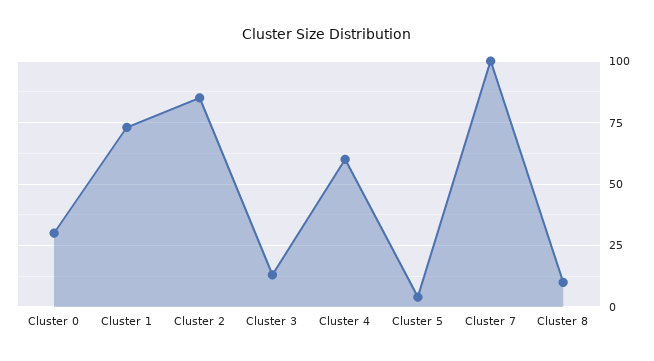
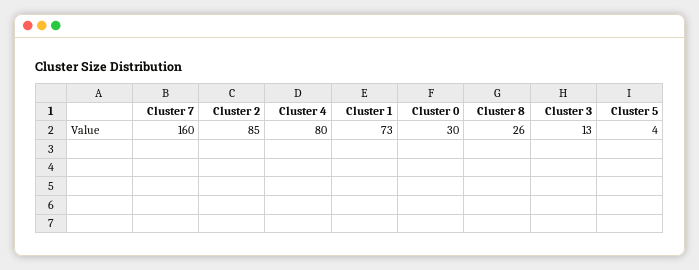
  {
    "Cluster 0": 30,
    "Cluster 1": 73,
    "Cluster 2": 85,
    "Cluster 3": 13,
-   "Cluster 4": 60,
+   "Cluster 4": 80,
    "Cluster 5": 4,
-   "Cluster 7": 100,
+   "Cluster 7": 160,
-   "Cluster 8": 10
+   "Cluster 8": 26
  }

